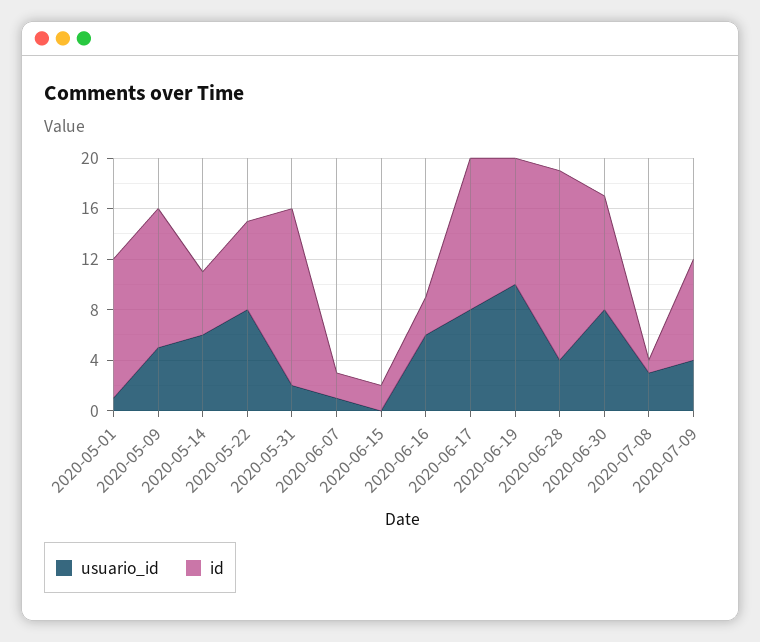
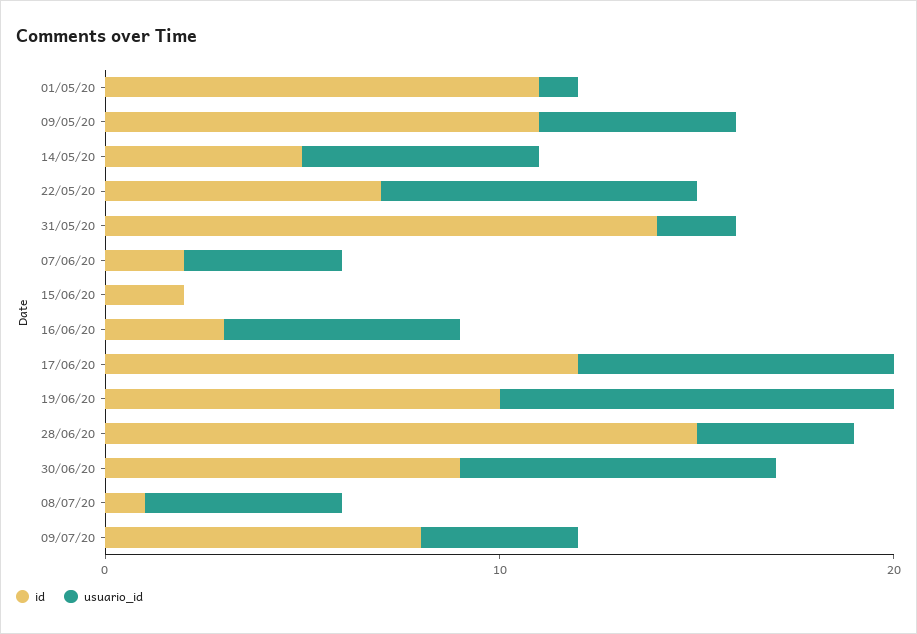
  {
    "usuario_id": {
      "2020-05-01": 1,
      "2020-05-09": 5,
      "2020-05-14": 6,
      "2020-05-22": 8,
      "2020-05-31": 2,
-     "2020-06-07": 1,
+     "2020-06-07": 4,
      "2020-06-15": 0,
      "2020-06-16": 6,
      "2020-06-17": 8,
      "2020-06-19": 10,
      "2020-06-28": 4,
      "2020-06-30": 8,
-     "2020-07-08": 3,
+     "2020-07-08": 5,
      "2020-07-09": 4
    },
    "id": {
      "2020-05-01": 11,
      "2020-05-09": 11,
      "2020-05-14": 5,
      "2020-05-22": 7,
      "2020-05-31": 14,
      "2020-06-07": 2,
      "2020-06-15": 2,
      "2020-06-16": 3,
      "2020-06-17": 12,
      "2020-06-19": 10,
      "2020-06-28": 15,
      "2020-06-30": 9,
      "2020-07-08": 1,
      "2020-07-09": 8
    }
  }

